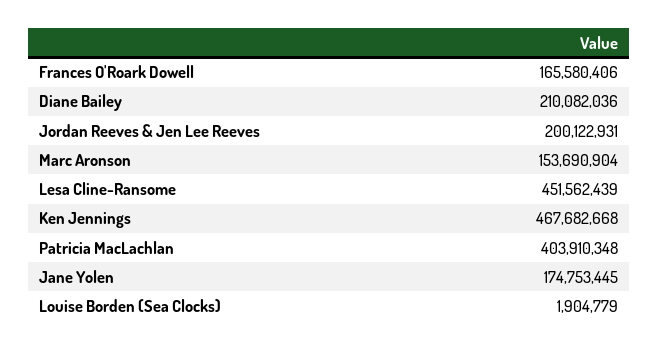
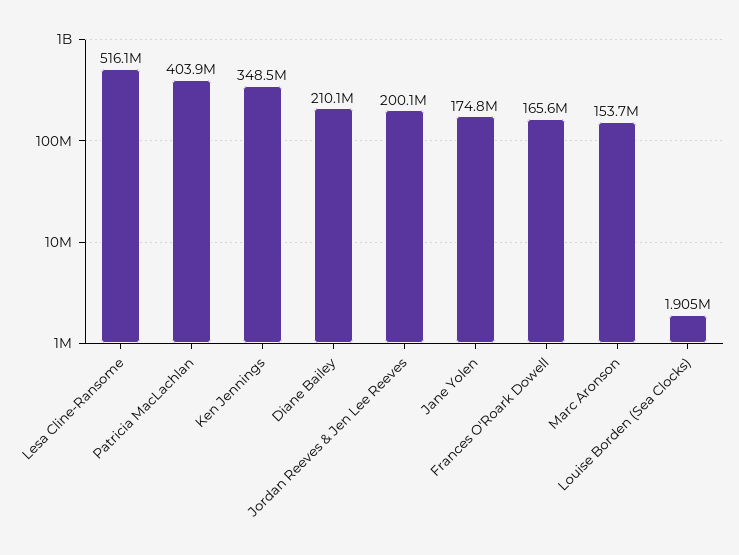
  {
    "Frances O'Roark Dowell": 165580406,
    "Diane Bailey": 210082036,
    "Jordan Reeves & Jen Lee Reeves": 200122931,
    "Marc Aronson": 153690904,
-   "Lesa Cline-Ransome": 451562439,
+   "Lesa Cline-Ransome": 516100000,
-   "Ken Jennings": 467682668,
+   "Ken Jennings": 348500000,
    "Patricia MacLachlan": 403910348,
    "Jane Yolen": 174753445,
    "Louise Borden (Sea Clocks)": 1904779
  }

